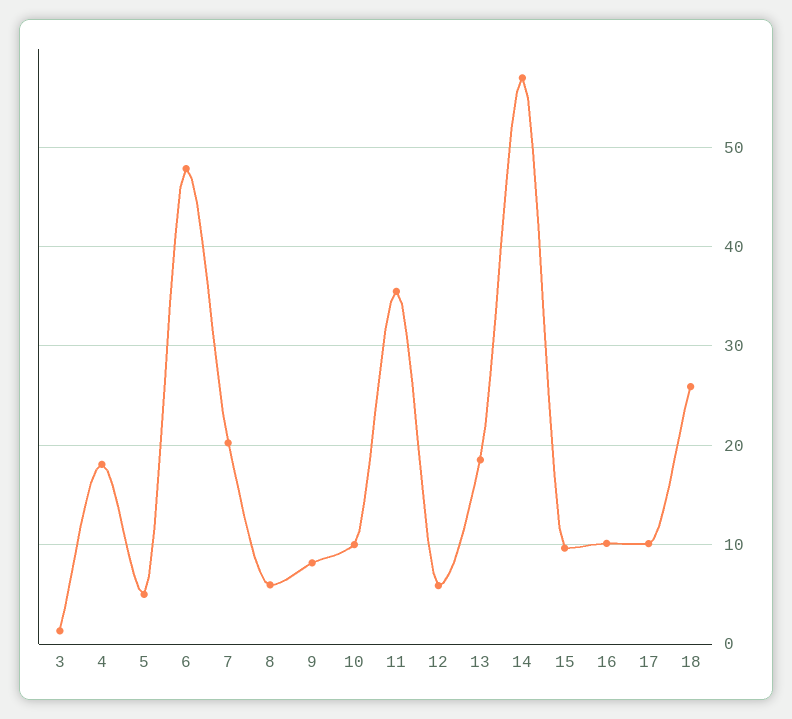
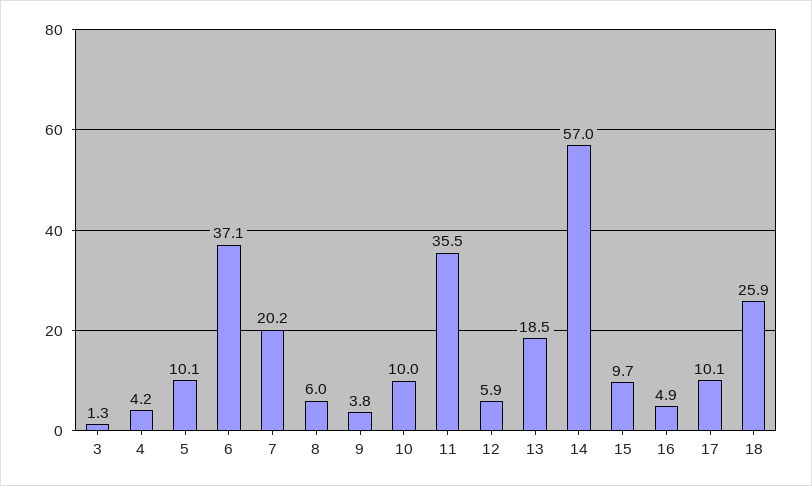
  {
    "3": 1.3,
-   "4": 18,
+   "4": 4.2,
-   "5": 5,
+   "5": 10.1,
-   "6": 48,
+   "6": 37.1,
    "7": 20.2,
    "8": 6,
-   "9": 8,
+   "9": 3.8,
    "10": 10,
    "11": 35.5,
    "12": 5.9,
    "13": 18.5,
    "14": 57,
    "15": 9.7,
-   "16": 10,
+   "16": 4.9,
    "17": 10.1,
    "18": 25.9
  }

